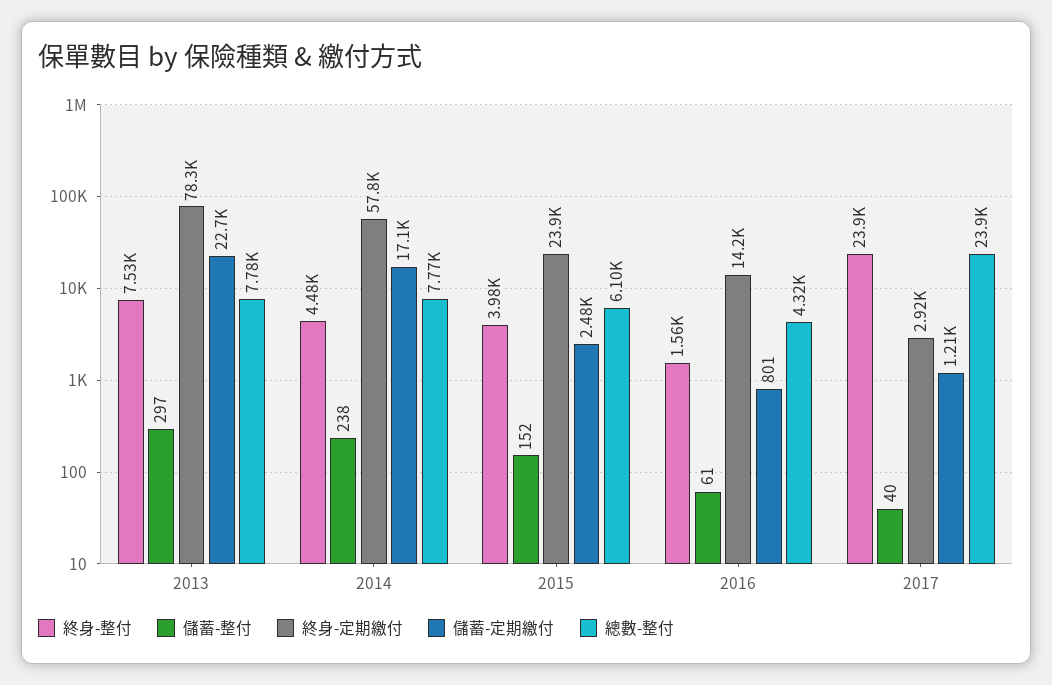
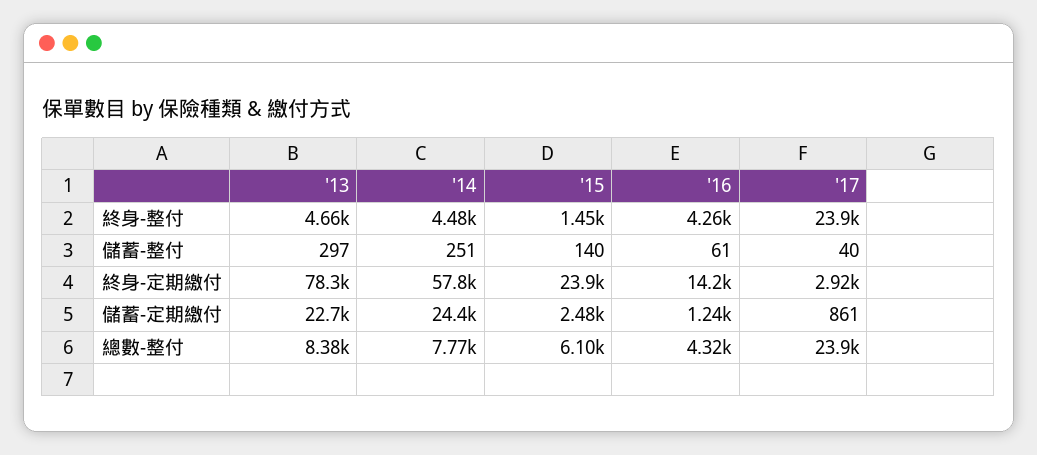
  {
    "終身-整付": {
-     "2013": 7530,
+     "2013": 4660,
      "2014": 4480,
-     "2015": 3980,
+     "2015": 1450,
-     "2016": 1560,
+     "2016": 4260,
      "2017": 23900
    },
    "儲蓄-整付": {
      "2013": 297,
-     "2014": 238,
+     "2014": 251,
-     "2015": 152,
+     "2015": 140,
      "2016": 61,
      "2017": 40
    },
    "終身-定期繳付": {
      "2013": 78300,
      "2014": 57800,
      "2015": 23900,
      "2016": 14200,
      "2017": 2920
    },
    "儲蓄-定期繳付": {
      "2013": 22700,
-     "2014": 17100,
+     "2014": 24400,
      "2015": 2480,
-     "2016": 801,
+     "2016": 1240,
-     "2017": 1210
+     "2017": 861
    },
    "總數-整付": {
-     "2013": 7780,
+     "2013": 8380,
      "2014": 7770,
      "2015": 6100,
      "2016": 4320,
      "2017": 23900
    }
  }

